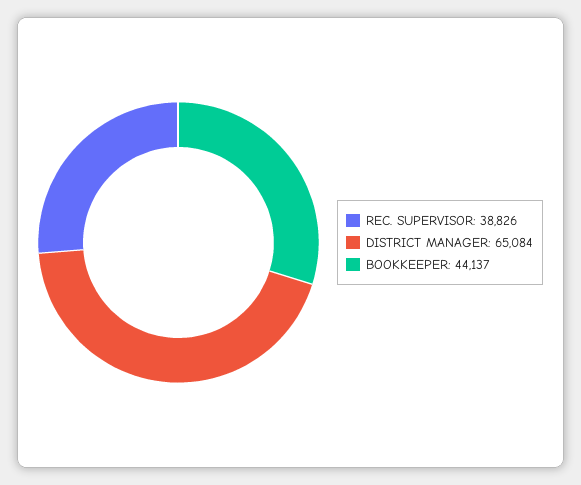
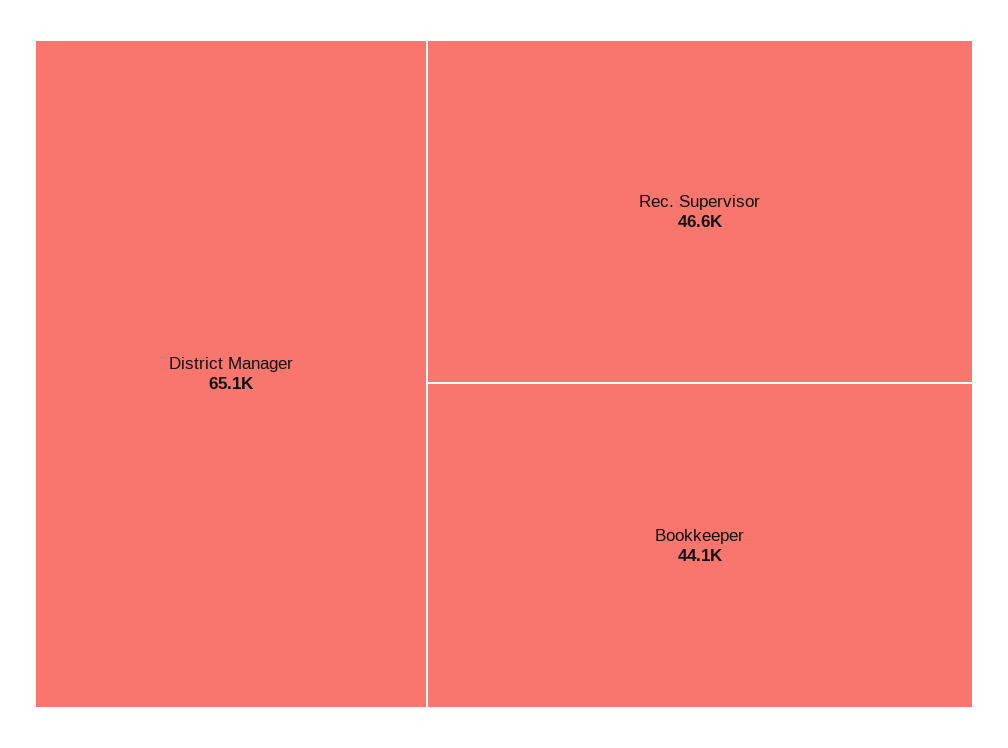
  {
-   "REC. SUPERVISOR": 38826,
+   "REC. SUPERVISOR": 46600,
    "DISTRICT MANAGER": 65084,
    "BOOKKEEPER": 44137
  }

